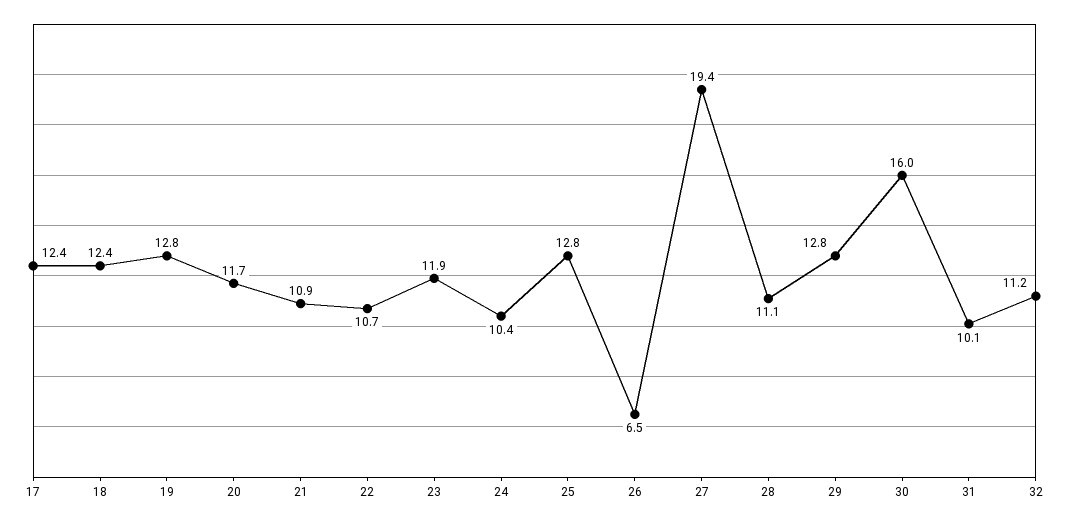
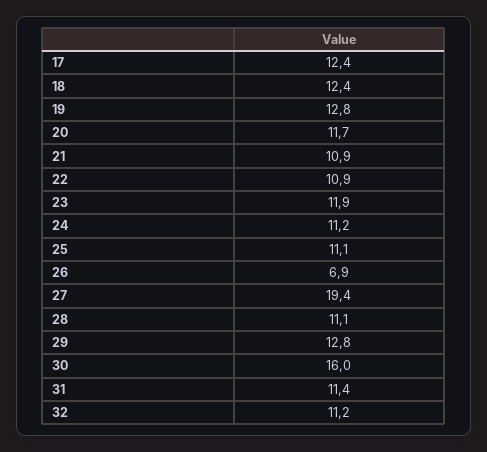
  {
    "17": 12.4,
    "18": 12.4,
    "19": 12.8,
    "20": 11.7,
    "21": 10.9,
-   "22": 10.7,
+   "22": 10.9,
    "23": 11.9,
-   "24": 10.4,
+   "24": 11.2,
-   "25": 12.8,
+   "25": 11.1,
-   "26": 6.5,
+   "26": 6.9,
    "27": 19.4,
    "28": 11.1,
    "29": 12.8,
    "30": 16,
-   "31": 10.1,
+   "31": 11.4,
    "32": 11.2
  }

